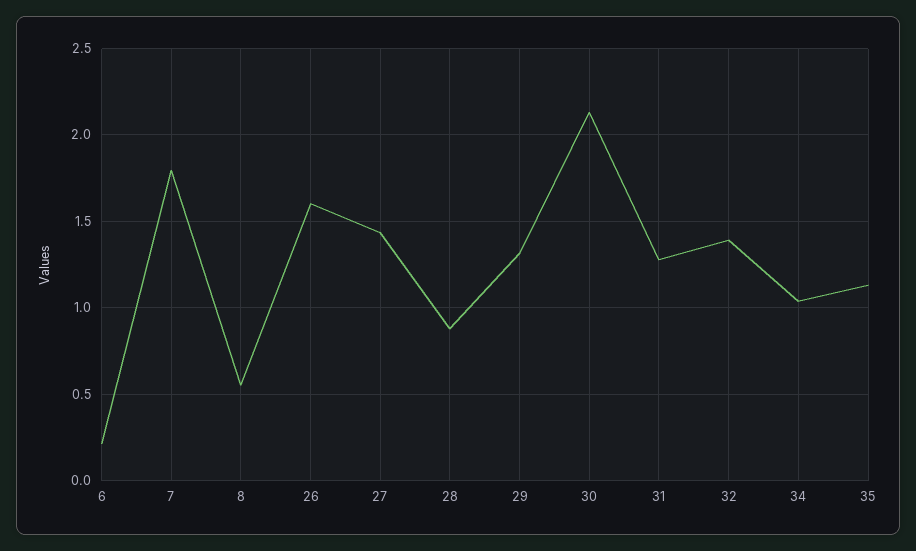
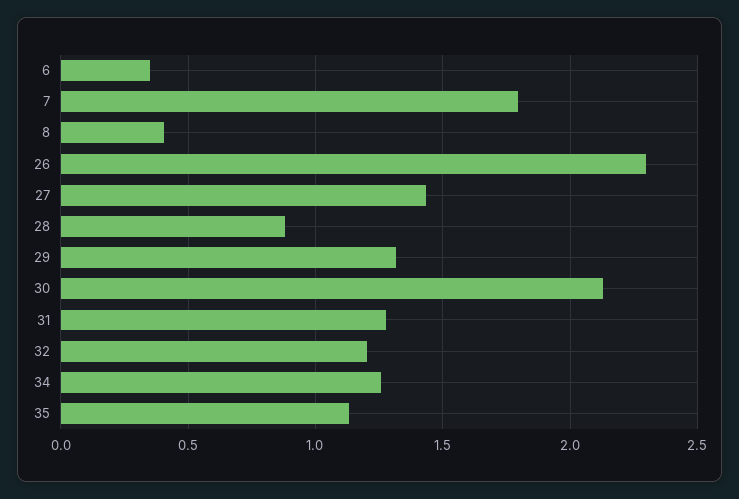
  {
-   "6": 0.2,
+   "6": 0.35,
    "7": 1.8,
-   "8": 0.55,
+   "8": 0.4,
-   "26": 1.6,
+   "26": 2.3,
    "27": 1.45,
    "28": 0.9,
    "29": 1.3,
    "30": 2.15,
    "31": 1.3,
-   "32": 1.4,
+   "32": 1.2,
-   "34": 1.05,
+   "34": 1.25,
    "35": 1.15
  }

